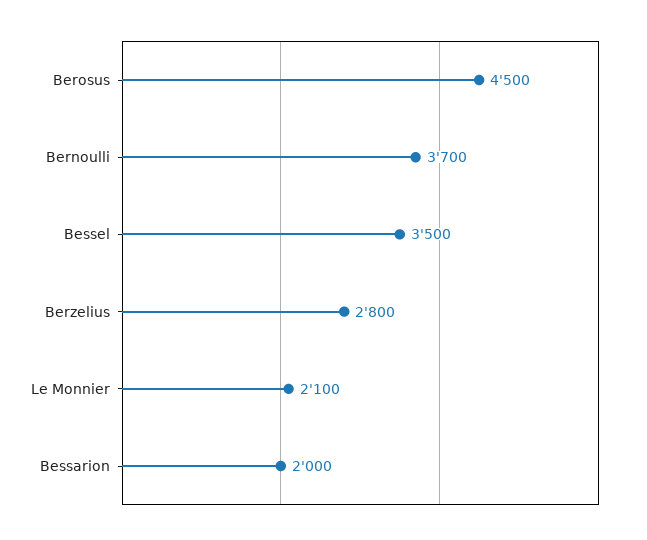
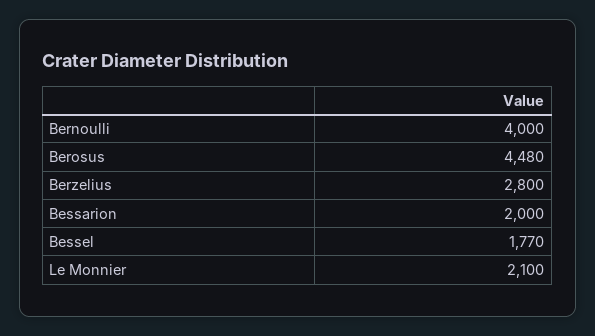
  {
-   "Berosus": 4500,
+   "Berosus": 4480,
-   "Bernoulli": 3700,
+   "Bernoulli": 4000,
-   "Bessel": 3500,
+   "Bessel": 1770,
    "Berzelius": 2800,
    "Le Monnier": 2100,
    "Bessarion": 2000
  }

